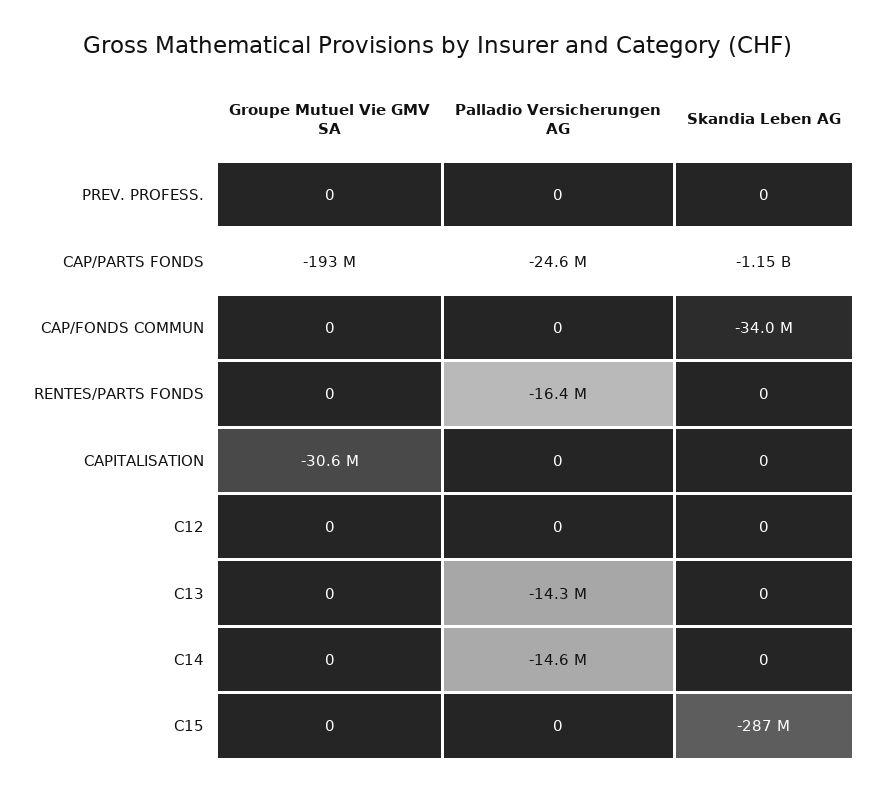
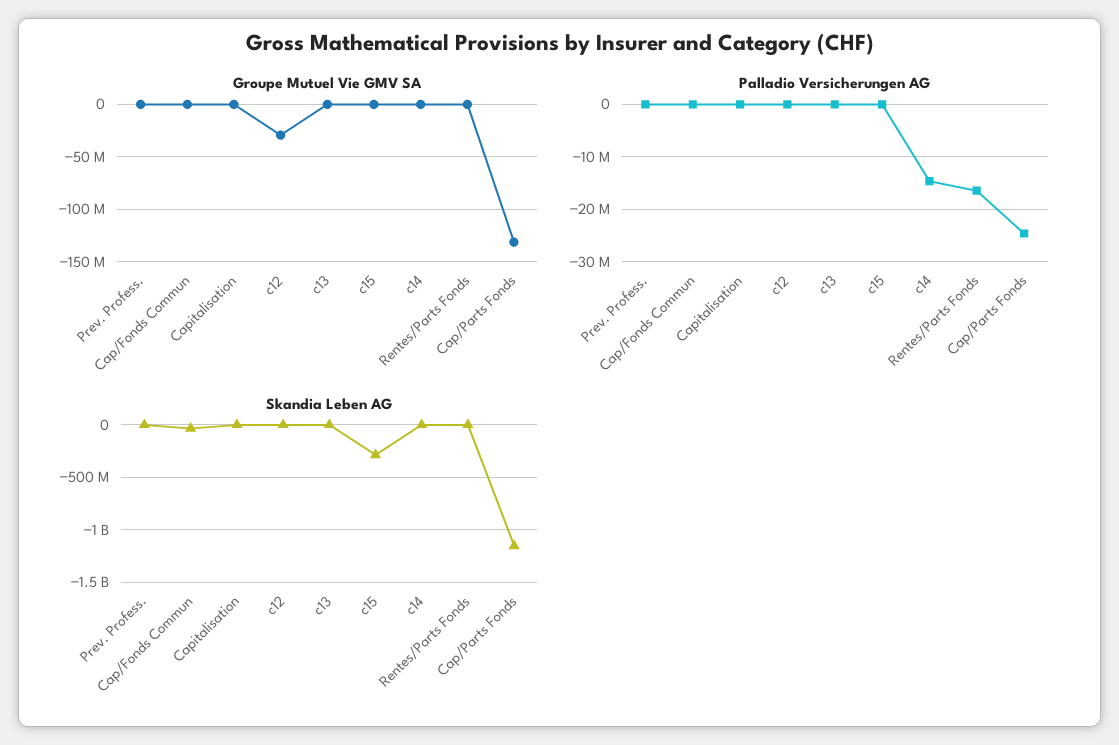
  {
    "Groupe Mutuel Vie GMV SA": {
      "PREV. PROFESS.": 0,
-     "CAP/PARTS FONDS": -193000000,
+     "CAP/PARTS FONDS": -130000000,
      "CAP/FONDS COMMUN": 0,
      "RENTES/PARTS FONDS": 0,
-     "CAPITALISATION": -30600000,
+     "CAPITALISATION": 0,
-     "C12": 0,
+     "C12": -30000000,
      "C13": 0,
      "C14": 0,
      "C15": 0
    },
    "Palladio Versicherungen AG": {
      "PREV. PROFESS.": 0,
      "CAP/PARTS FONDS": -24600000,
      "CAP/FONDS COMMUN": 0,
      "RENTES/PARTS FONDS": -16400000,
      "CAPITALISATION": 0,
      "C12": 0,
-     "C13": -14300000,
+     "C13": 0,
      "C14": -14600000,
      "C15": 0
    },
    "Skandia Leben AG": {
      "PREV. PROFESS.": 0,
      "CAP/PARTS FONDS": -1150000000,
      "CAP/FONDS COMMUN": -34000000,
      "RENTES/PARTS FONDS": 0,
      "CAPITALISATION": 0,
      "C12": 0,
      "C13": 0,
      "C14": 0,
      "C15": -287000000
    }
  }

